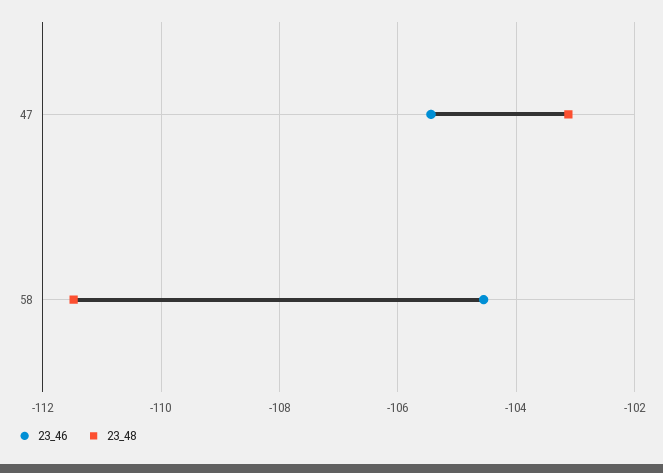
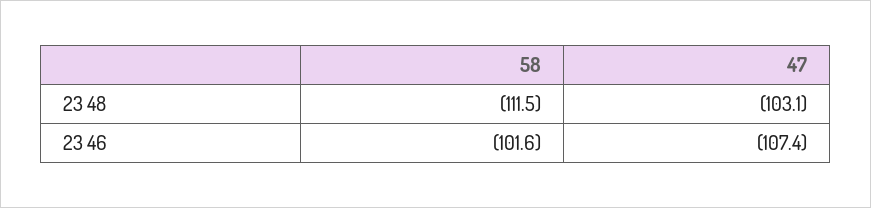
  {
    "23_46": {
-     "47": -105.4,
+     "47": -107.4,
-     "58": -104.6
+     "58": -101.6
    },
    "23_48": {
      "47": -103.1,
      "58": -111.5
    }
  }

